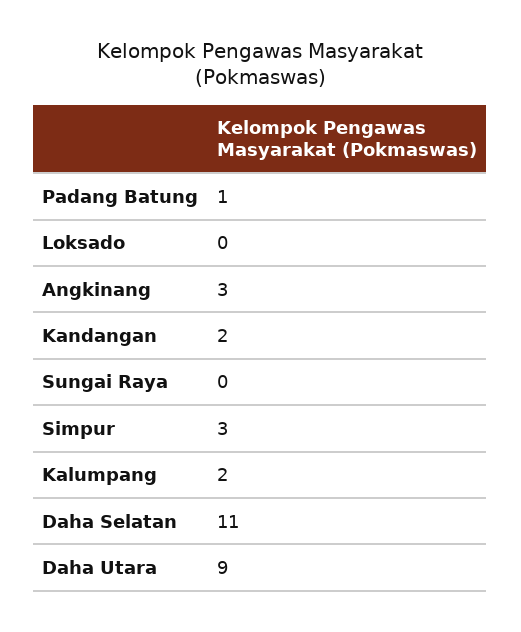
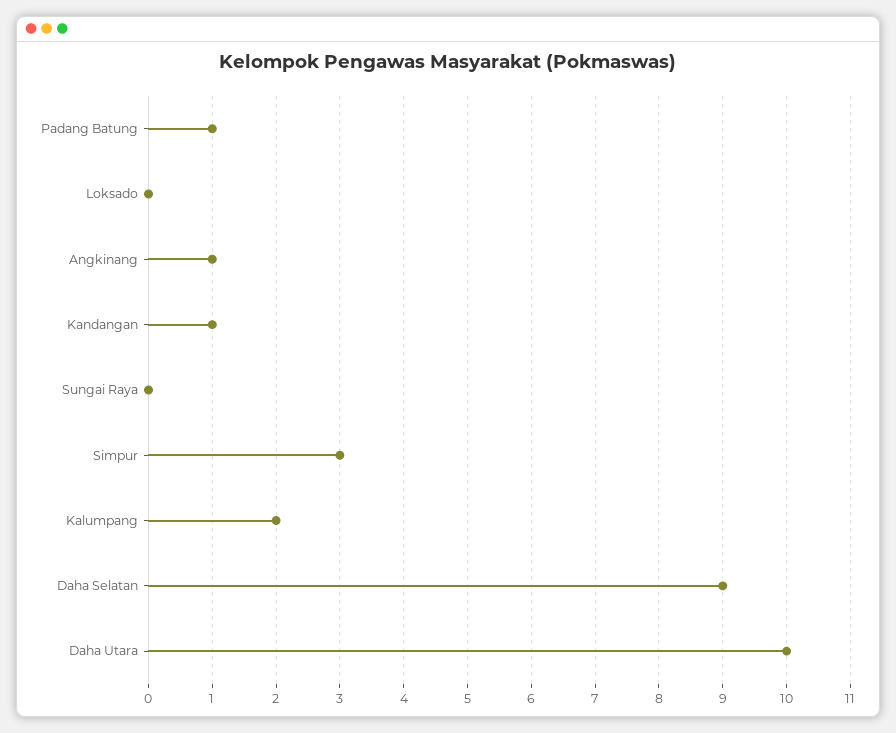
  {
    "Padang Batung": 1,
    "Loksado": 0,
-   "Angkinang": 3,
+   "Angkinang": 1,
-   "Kandangan": 2,
+   "Kandangan": 1,
    "Sungai Raya": 0,
    "Simpur": 3,
    "Kalumpang": 2,
-   "Daha Selatan": 11,
+   "Daha Selatan": 9,
-   "Daha Utara": 9
+   "Daha Utara": 10
  }

